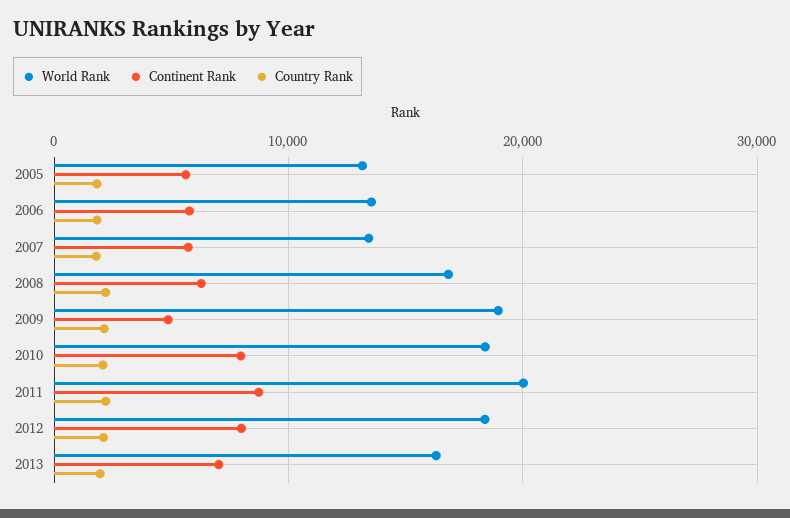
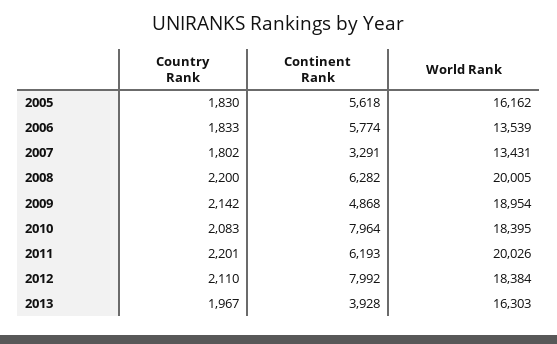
  {
    "World Rank": {
-     "2005": 13000,
+     "2005": 16162,
      "2006": 13539,
      "2007": 13431,
-     "2008": 17000,
+     "2008": 20005,
      "2009": 18954,
      "2010": 18395,
      "2011": 20026,
      "2012": 18384,
      "2013": 16303
    },
    "Continent Rank": {
      "2005": 5618,
      "2006": 5774,
-     "2007": 6000,
+     "2007": 3291,
      "2008": 6282,
      "2009": 4868,
      "2010": 7964,
-     "2011": 9000,
+     "2011": 6193,
      "2012": 7992,
-     "2013": 7000
+     "2013": 3928
    },
    "Country Rank": {
      "2005": 1830,
      "2006": 1833,
      "2007": 1802,
      "2008": 2200,
      "2009": 2142,
      "2010": 2083,
      "2011": 2201,
      "2012": 2110,
      "2013": 1967
    }
  }

